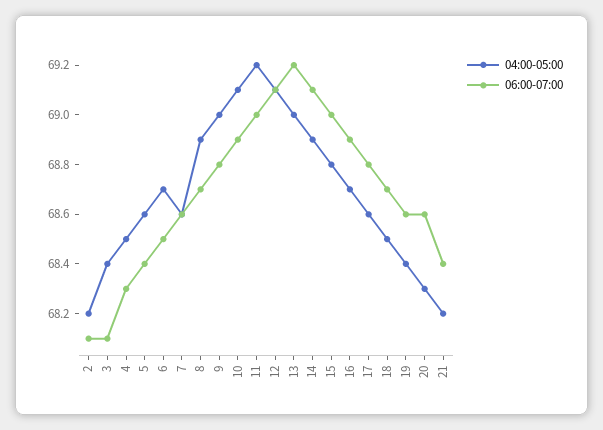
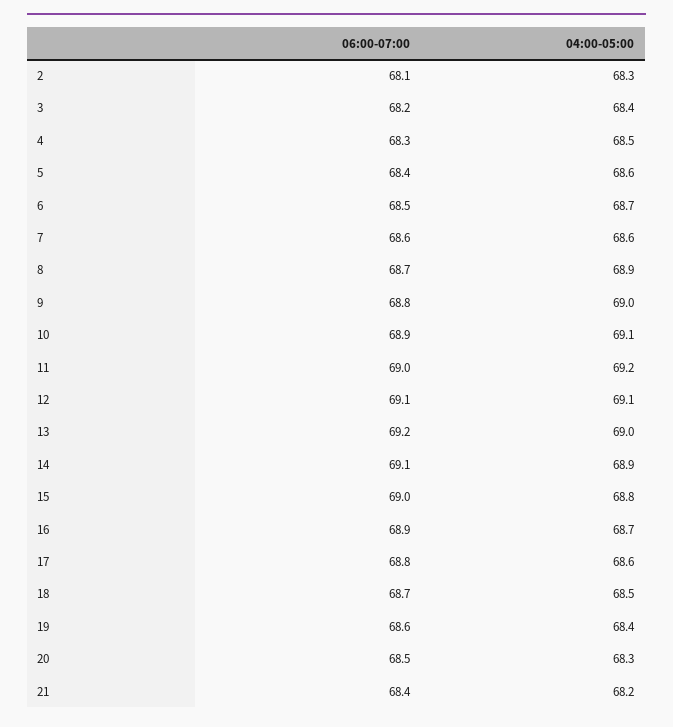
  {
    "04:00-05:00": {
-     "2": 68.2,
+     "2": 68.3,
      "3": 68.4,
      "4": 68.5,
      "5": 68.6,
      "6": 68.7,
      "7": 68.6,
      "8": 68.9,
      "9": 69,
      "10": 69.1,
      "11": 69.2,
      "12": 69.1,
      "13": 69,
      "14": 68.9,
      "15": 68.8,
      "16": 68.7,
      "17": 68.6,
      "18": 68.5,
      "19": 68.4,
      "20": 68.3,
      "21": 68.2
    },
    "06:00-07:00": {
      "2": 68.1,
-     "3": 68.1,
+     "3": 68.2,
      "4": 68.3,
      "5": 68.4,
      "6": 68.5,
      "7": 68.6,
      "8": 68.7,
      "9": 68.8,
      "10": 68.9,
      "11": 69,
      "12": 69.1,
      "13": 69.2,
      "14": 69.1,
      "15": 69,
      "16": 68.9,
      "17": 68.8,
      "18": 68.7,
      "19": 68.6,
-     "20": 68.6,
+     "20": 68.5,
      "21": 68.4
    }
  }

